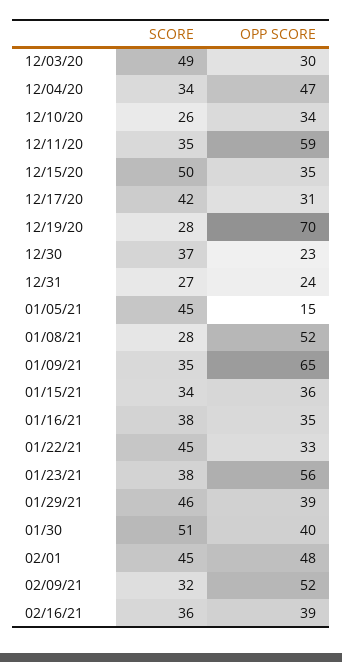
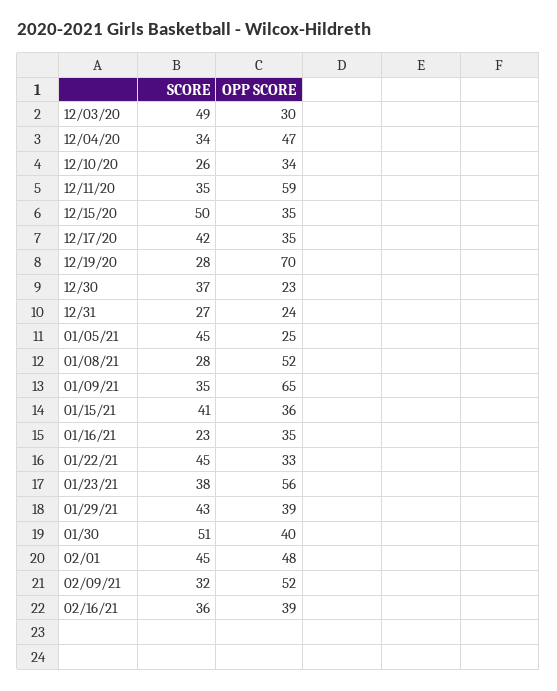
  {
    "SCORE": {
      "12/03/20": 49,
      "12/04/20": 34,
      "12/10/20": 26,
      "12/11/20": 35,
      "12/15/20": 50,
      "12/17/20": 42,
      "12/19/20": 28,
      "12/30": 37,
      "12/31": 27,
      "01/05/21": 45,
      "01/08/21": 28,
      "01/09/21": 35,
-     "01/15/21": 34,
+     "01/15/21": 41,
-     "01/16/21": 38,
+     "01/16/21": 23,
      "01/22/21": 45,
      "01/23/21": 38,
-     "01/29/21": 46,
+     "01/29/21": 43,
      "01/30": 51,
      "02/01": 45,
      "02/09/21": 32,
      "02/16/21": 36
    },
    "OPP SCORE": {
      "12/03/20": 30,
      "12/04/20": 47,
      "12/10/20": 34,
      "12/11/20": 59,
      "12/15/20": 35,
-     "12/17/20": 31,
+     "12/17/20": 35,
      "12/19/20": 70,
      "12/30": 23,
      "12/31": 24,
-     "01/05/21": 15,
+     "01/05/21": 25,
      "01/08/21": 52,
      "01/09/21": 65,
      "01/15/21": 36,
      "01/16/21": 35,
      "01/22/21": 33,
      "01/23/21": 56,
      "01/29/21": 39,
      "01/30": 40,
      "02/01": 48,
      "02/09/21": 52,
      "02/16/21": 39
    }
  }

